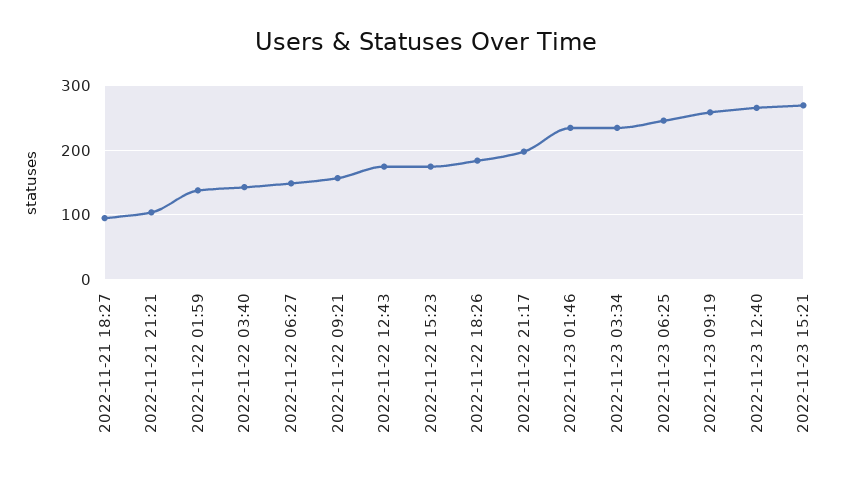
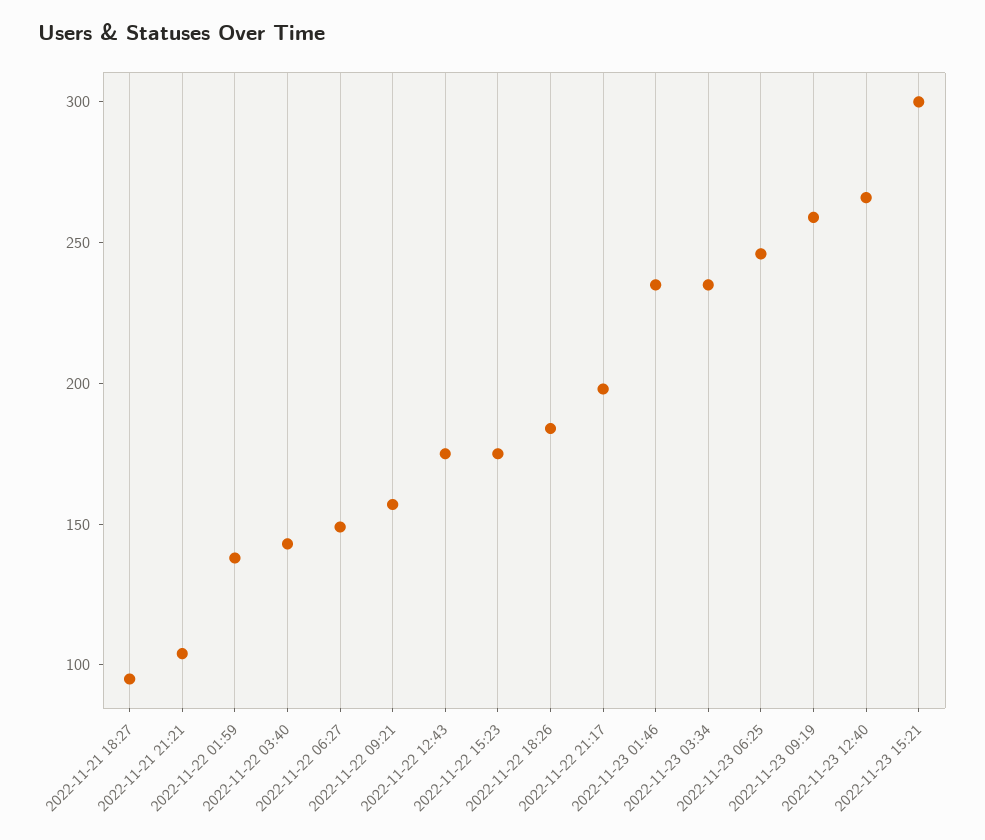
  {
    "2022-11-21 18:27": 100,
    "2022-11-21 21:21": 100,
    "2022-11-22 01:59": 140,
    "2022-11-22 03:40": 140,
    "2022-11-22 06:27": 150,
    "2022-11-22 09:21": 160,
    "2022-11-22 12:43": 180,
    "2022-11-22 15:23": 180,
    "2022-11-22 18:26": 180,
    "2022-11-22 21:17": 200,
    "2022-11-23 01:46": 240,
    "2022-11-23 03:34": 240,
    "2022-11-23 06:25": 250,
    "2022-11-23 09:19": 260,
    "2022-11-23 12:40": 270,
-   "2022-11-23 15:21": 270
+   "2022-11-23 15:21": 300
  }

